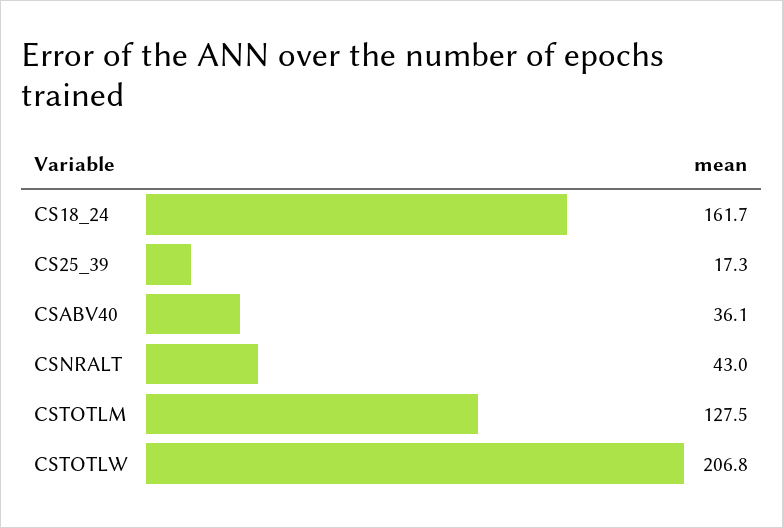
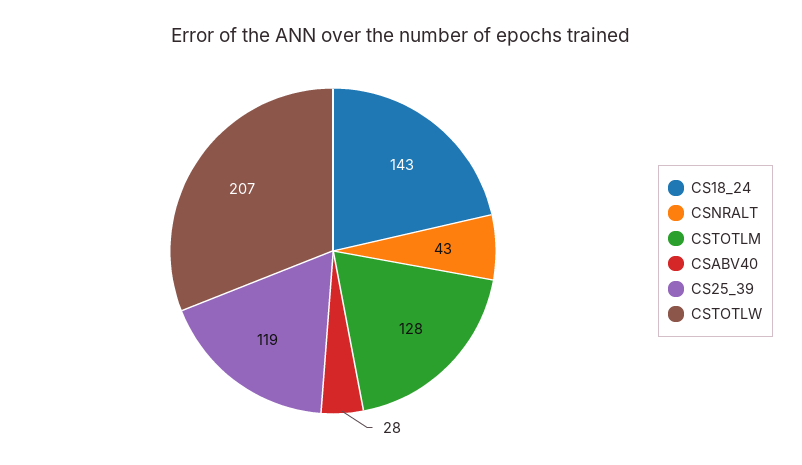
  {
-   "CS18_24": 161.7,
+   "CS18_24": 143,
-   "CS25_39": 17.3,
+   "CS25_39": 119,
-   "CSABV40": 36.1,
+   "CSABV40": 28,
    "CSNRALT": 43,
    "CSTOTLM": 127.5,
    "CSTOTLW": 206.8
  }

